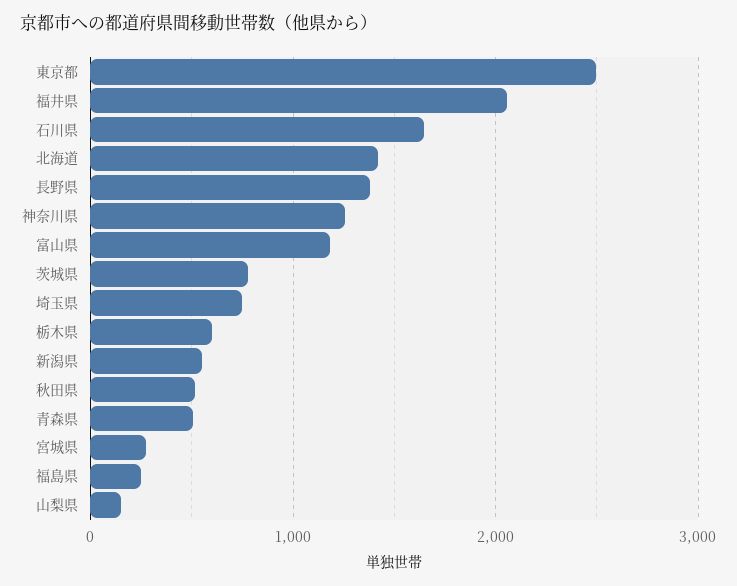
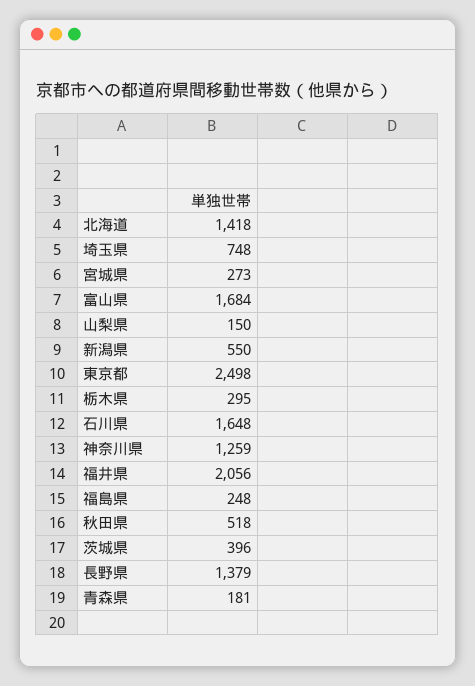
  {
    "東京都": 2498,
    "福井県": 2056,
    "石川県": 1648,
    "北海道": 1418,
    "長野県": 1379,
    "神奈川県": 1259,
-   "富山県": 1200,
+   "富山県": 1684,
-   "茨城県": 800,
+   "茨城県": 396,
    "埼玉県": 748,
-   "栃木県": 600,
+   "栃木県": 295,
    "新潟県": 550,
    "秋田県": 518,
-   "青森県": 500,
+   "青森県": 181,
    "宮城県": 273,
    "福島県": 248,
    "山梨県": 150
  }

